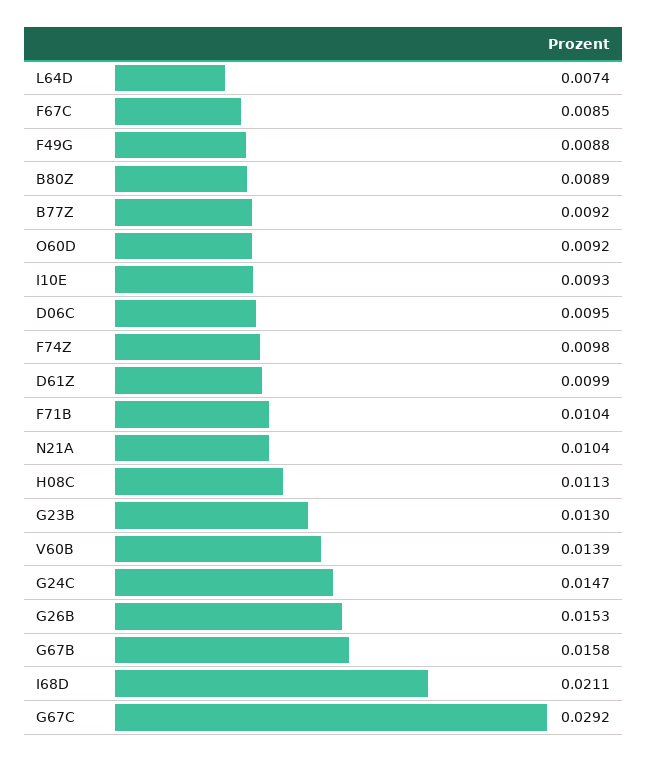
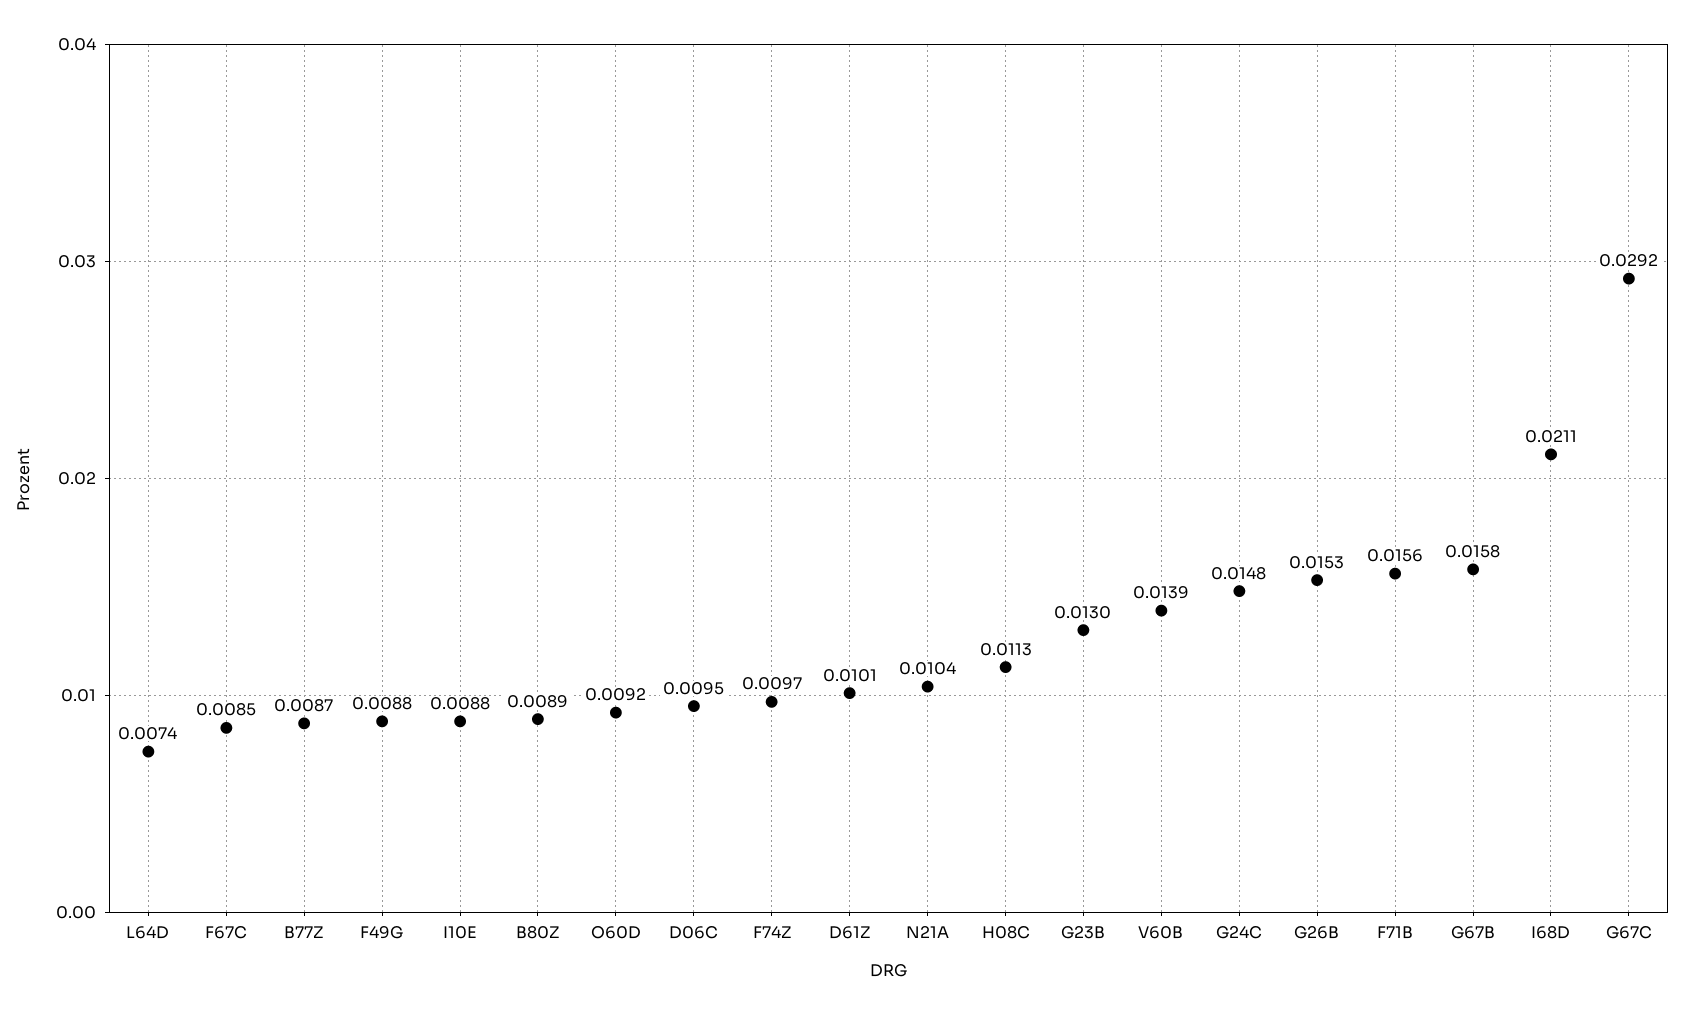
  {
    "L64D": 0.0074,
    "F67C": 0.0085,
    "F49G": 0.0088,
    "B80Z": 0.0089,
-   "B77Z": 0.0092,
+   "B77Z": 0.0087,
    "O60D": 0.0092,
-   "I10E": 0.0093,
+   "I10E": 0.0088,
    "D06C": 0.0095,
-   "F74Z": 0.0098,
+   "F74Z": 0.0097,
-   "D61Z": 0.0099,
+   "D61Z": 0.0101,
-   "F71B": 0.0104,
+   "F71B": 0.0156,
    "N21A": 0.0104,
    "H08C": 0.0113,
    "G23B": 0.013,
    "V60B": 0.0139,
-   "G24C": 0.0147,
+   "G24C": 0.0148,
    "G26B": 0.0153,
    "G67B": 0.0158,
    "I68D": 0.0211,
    "G67C": 0.0292
  }

